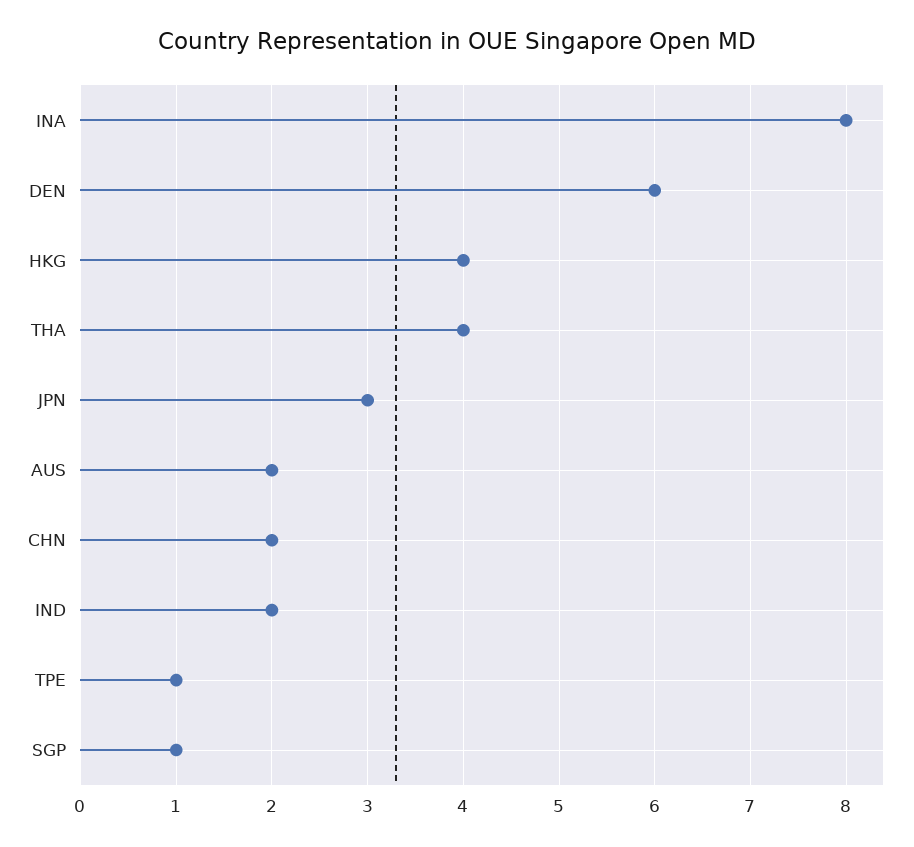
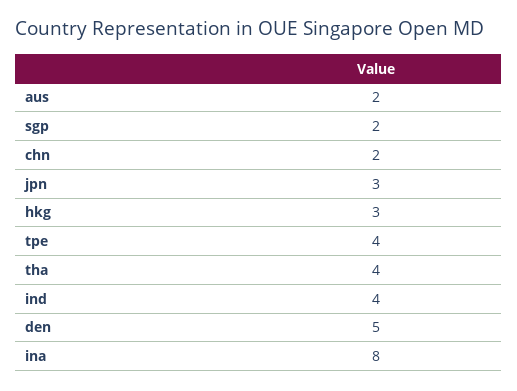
  {
    "INA": 8,
-   "DEN": 6,
+   "DEN": 5,
-   "HKG": 4,
+   "HKG": 3,
    "THA": 4,
    "JPN": 3,
    "AUS": 2,
    "CHN": 2,
-   "IND": 2,
+   "IND": 4,
-   "TPE": 1,
+   "TPE": 4,
-   "SGP": 1
+   "SGP": 2
  }

